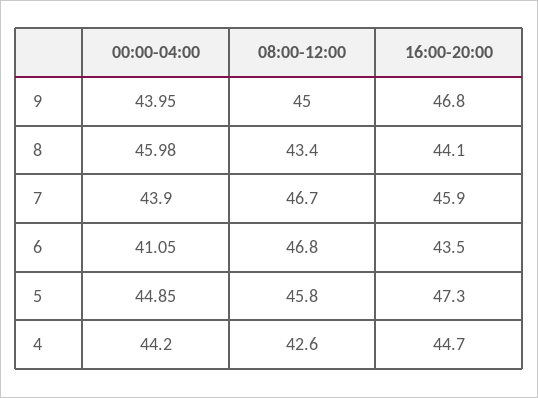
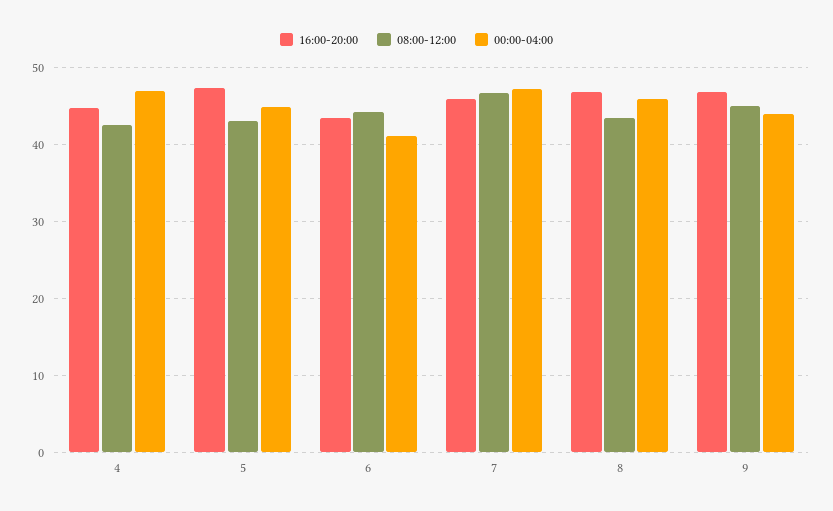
  {
    "00:00-04:00": {
      "9": 43.95,
      "8": 45.98,
-     "7": 43.9,
+     "7": 47,
      "6": 41.05,
      "5": 44.85,
-     "4": 44.2
+     "4": 47
    },
    "08:00-12:00": {
      "9": 45,
      "8": 43.4,
      "7": 46.7,
-     "6": 46.8,
+     "6": 44,
-     "5": 45.8,
+     "5": 43,
      "4": 42.6
    },
    "16:00-20:00": {
      "9": 46.8,
-     "8": 44.1,
+     "8": 47,
      "7": 45.9,
      "6": 43.5,
      "5": 47.3,
      "4": 44.7
    }
  }

